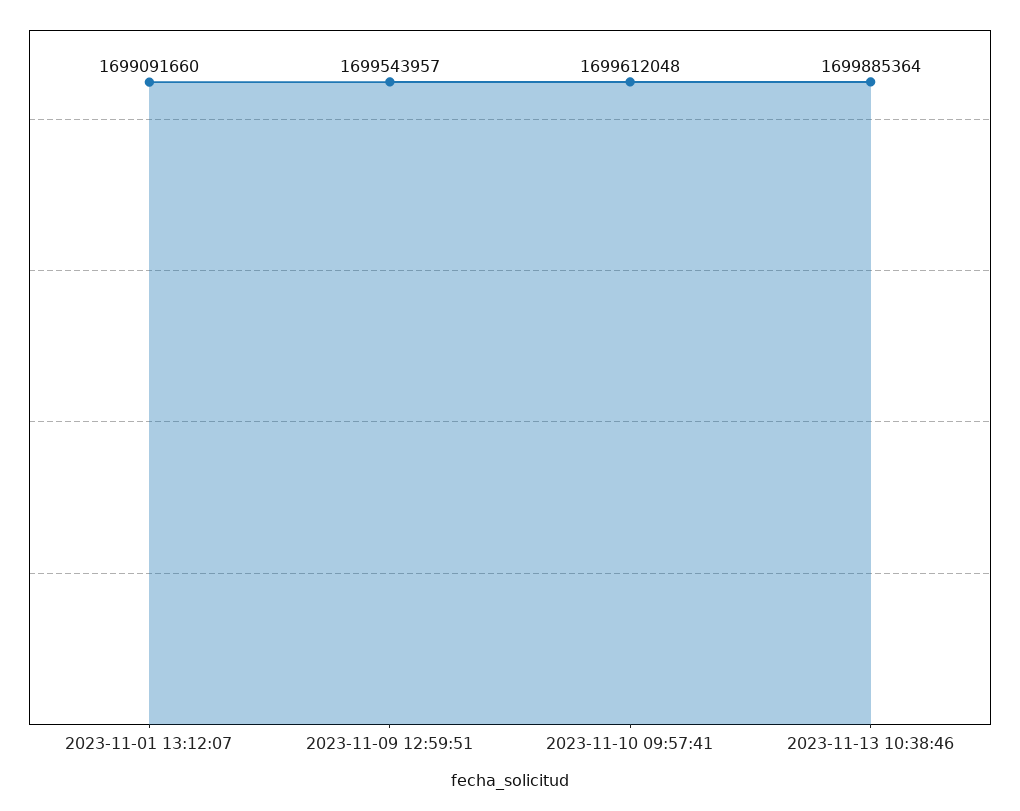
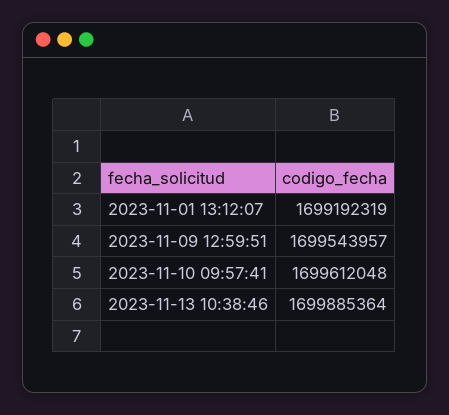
  {
-   "2023-11-01 13:12:07": 1699091660,
+   "2023-11-01 13:12:07": 1699192319,
    "2023-11-09 12:59:51": 1699543957,
    "2023-11-10 09:57:41": 1699612048,
    "2023-11-13 10:38:46": 1699885364
  }

